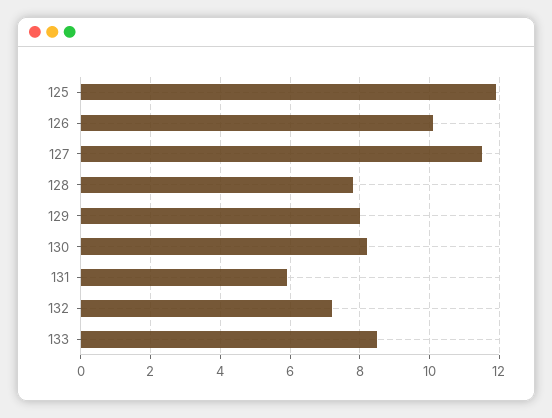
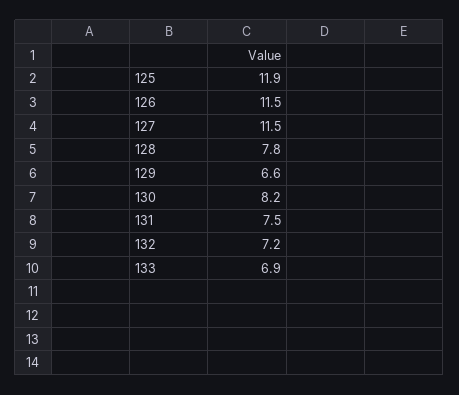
  {
    "125": 11.9,
-   "126": 10,
+   "126": 11.5,
    "127": 11.5,
    "128": 7.8,
-   "129": 8,
+   "129": 6.6,
    "130": 8.2,
-   "131": 6,
+   "131": 7.5,
    "132": 7.2,
-   "133": 8.5
+   "133": 6.9
  }

